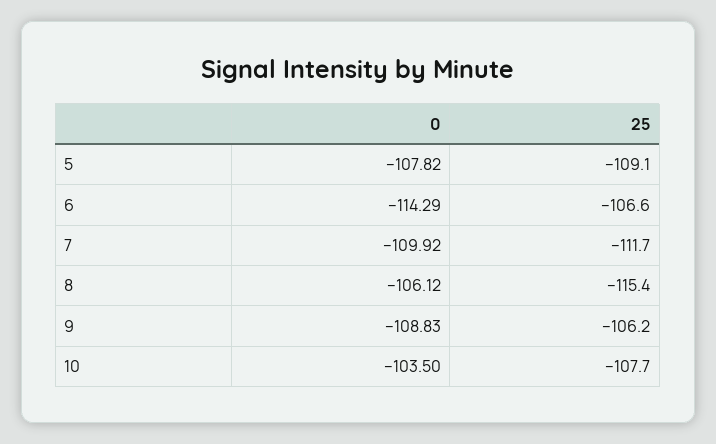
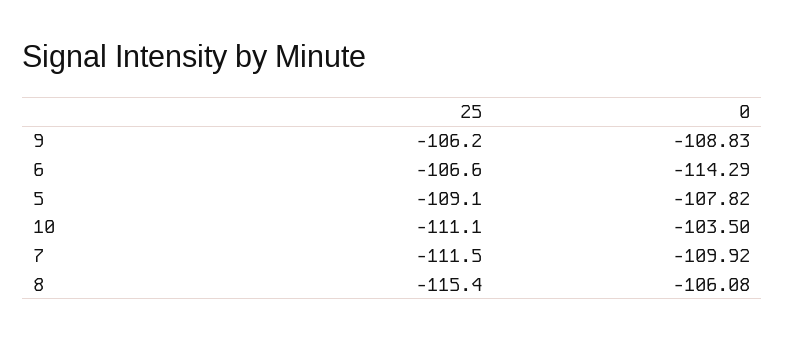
  {
    "0": {
      "5": -107.82,
      "6": -114.29,
      "7": -109.92,
-     "8": -106.12,
+     "8": -106.08,
      "9": -108.83,
      "10": -103.5
    },
    "25": {
      "5": -109.1,
      "6": -106.6,
-     "7": -111.7,
+     "7": -111.5,
      "8": -115.4,
      "9": -106.2,
-     "10": -107.7
+     "10": -111.1
    }
  }

